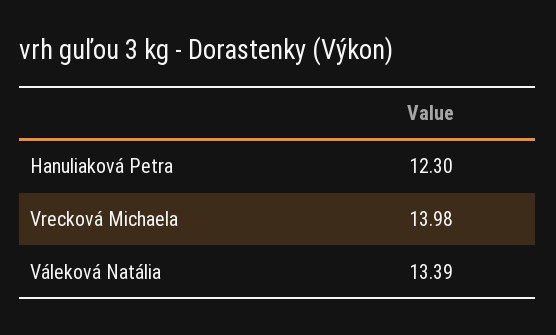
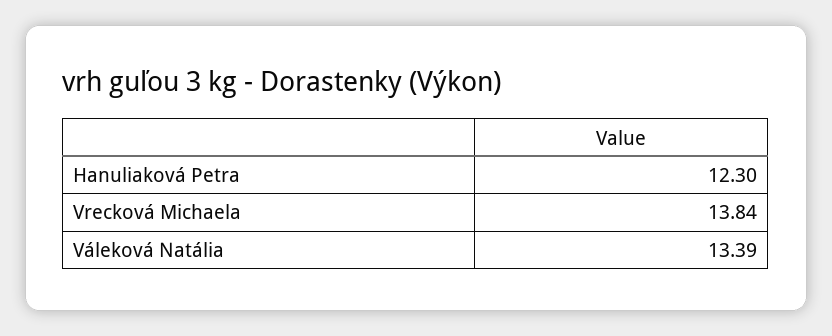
  {
    "Hanuliaková Petra": 12.3,
-   "Vrecková Michaela": 13.98,
+   "Vrecková Michaela": 13.84,
    "Váleková Natália": 13.39
  }

